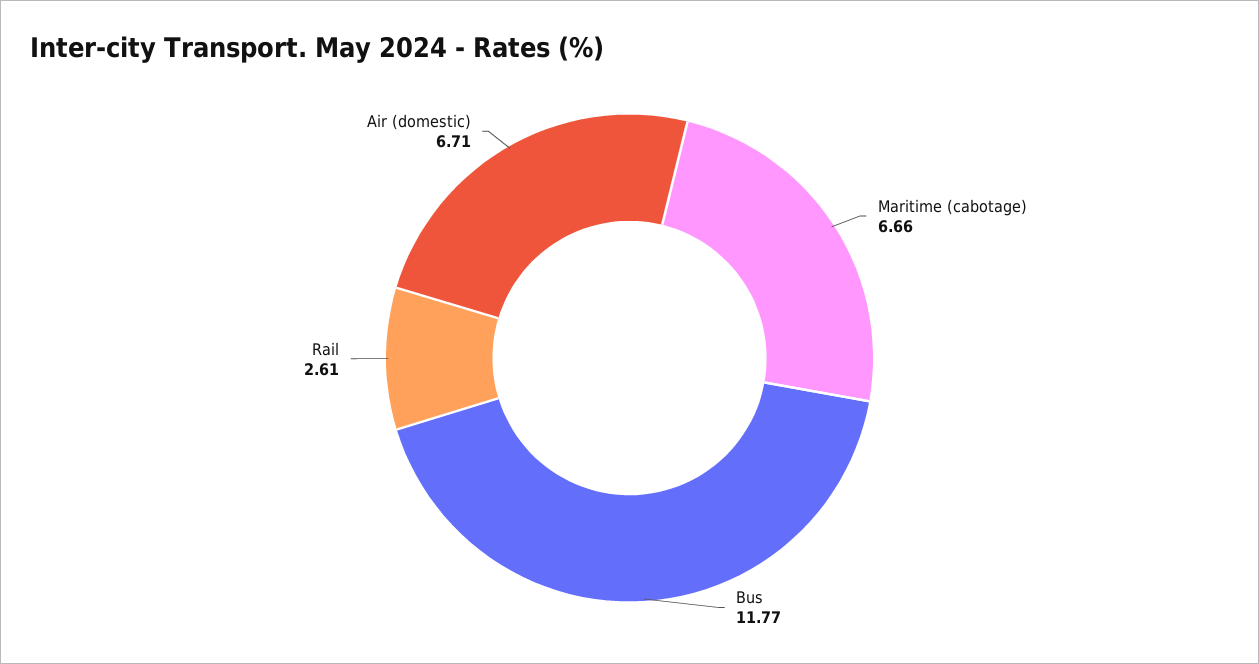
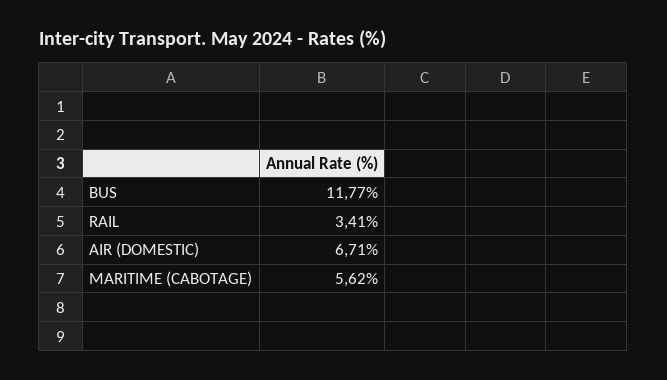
  {
-   "Maritime (cabotage)": 6.66,
+   "Maritime (cabotage)": 5.62,
    "Bus": 11.77,
-   "Rail": 2.61,
+   "Rail": 3.41,
    "Air (domestic)": 6.71
  }

